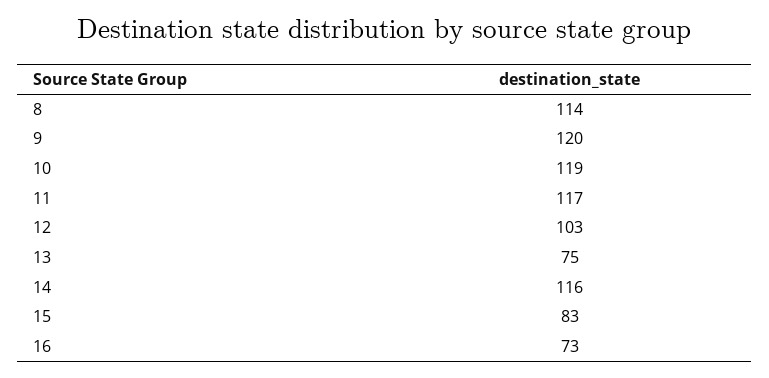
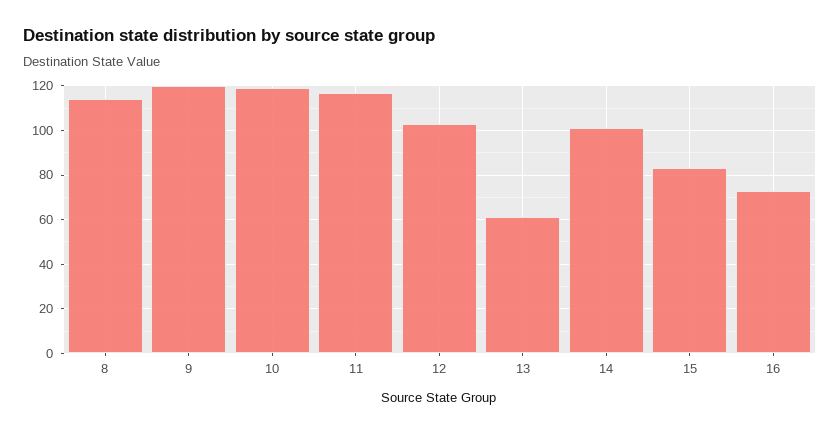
  {
    "8": 114,
    "9": 120,
    "10": 119,
    "11": 117,
    "12": 103,
-   "13": 75,
+   "13": 60,
-   "14": 116,
+   "14": 100,
    "15": 83,
    "16": 73
  }

